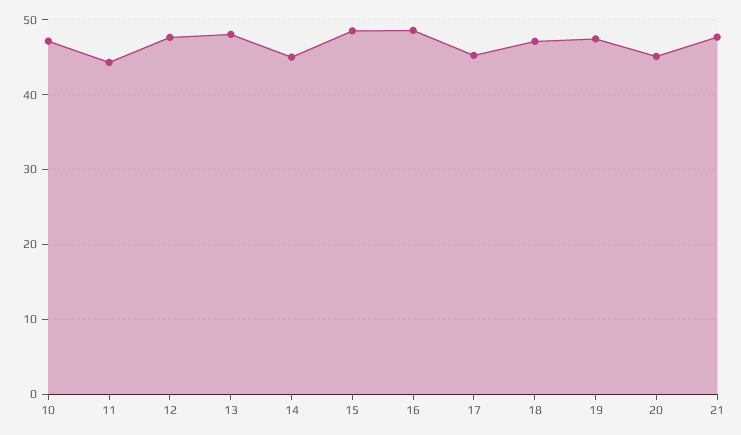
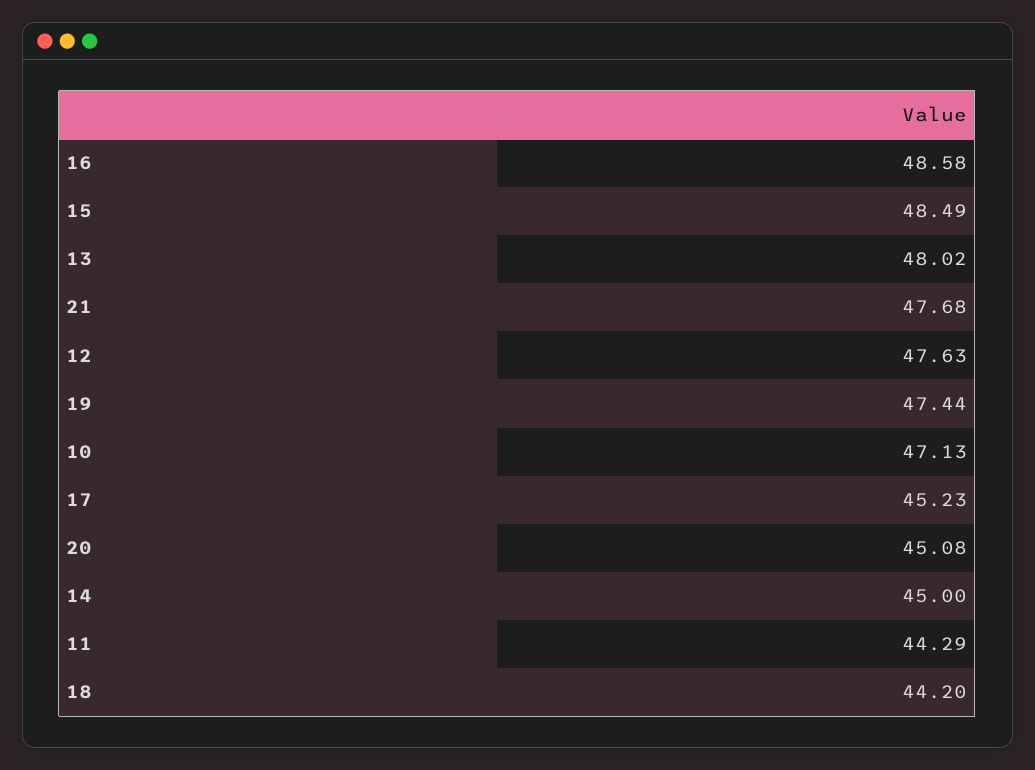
  {
    "10": 47.13,
    "11": 44.29,
    "12": 47.63,
    "13": 48.02,
    "14": 45,
    "15": 48.49,
    "16": 48.58,
    "17": 45.23,
-   "18": 47,
+   "18": 44.2,
    "19": 47.44,
    "20": 45.08,
    "21": 47.68
  }

